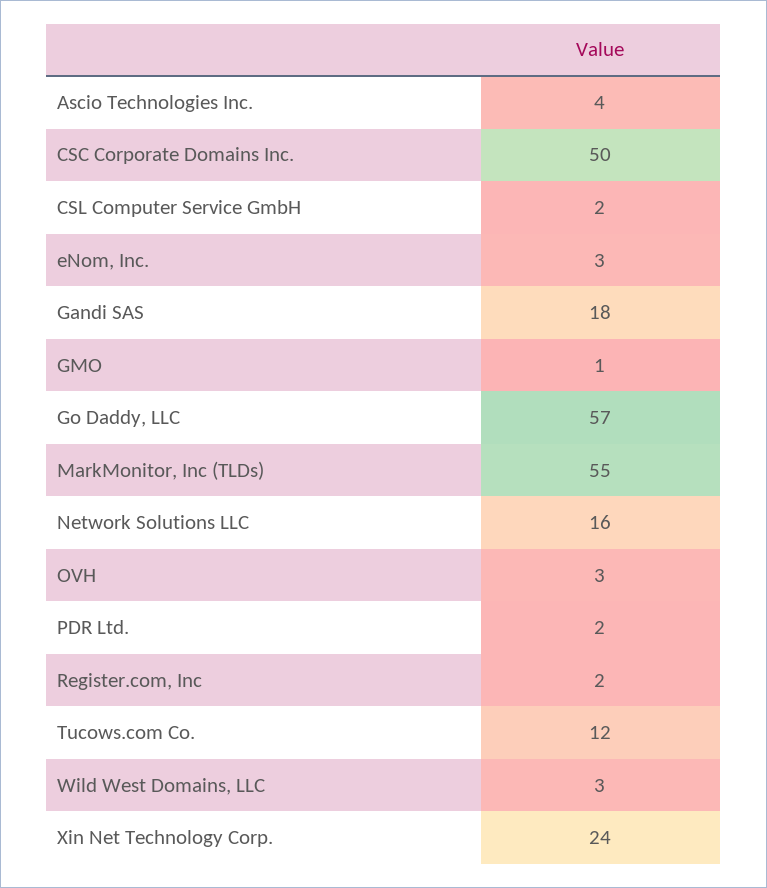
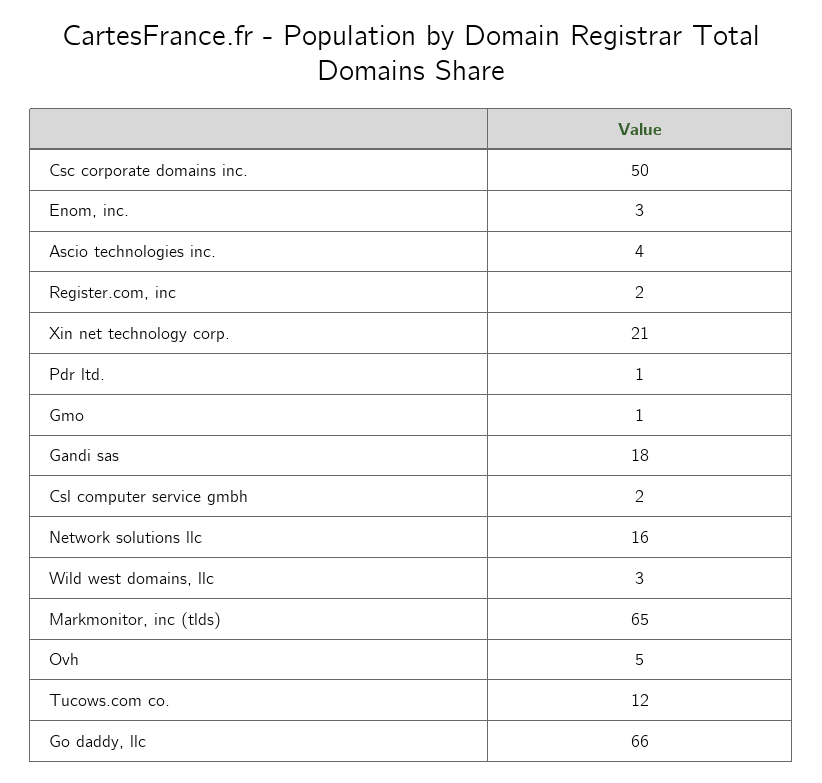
  {
    "Ascio Technologies Inc.": 4,
    "CSC Corporate Domains Inc.": 50,
    "CSL Computer Service GmbH": 2,
    "eNom, Inc.": 3,
    "Gandi SAS": 18,
    "GMO": 1,
-   "Go Daddy, LLC": 57,
+   "Go Daddy, LLC": 66,
-   "MarkMonitor, Inc (TLDs)": 55,
+   "MarkMonitor, Inc (TLDs)": 65,
    "Network Solutions LLC": 16,
-   "OVH": 3,
+   "OVH": 5,
-   "PDR Ltd.": 2,
+   "PDR Ltd.": 1,
    "Register.com, Inc": 2,
    "Tucows.com Co.": 12,
    "Wild West Domains, LLC": 3,
-   "Xin Net Technology Corp.": 24
+   "Xin Net Technology Corp.": 21
  }

